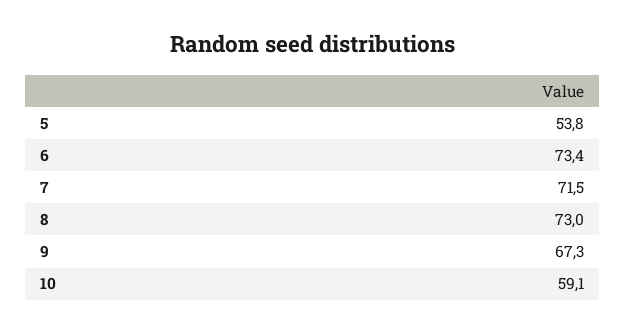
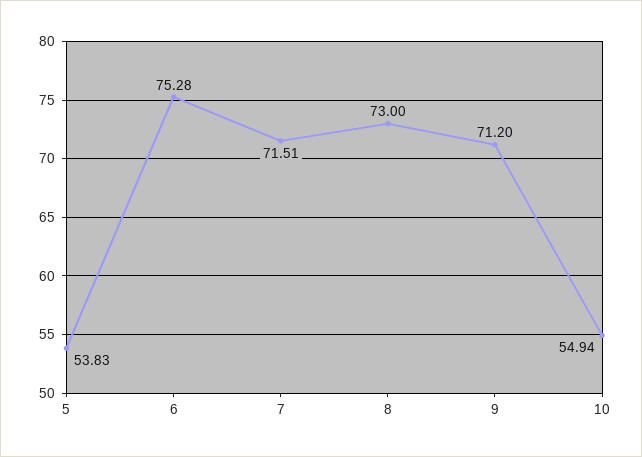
  {
    "5": 53.83,
-   "6": 73.4,
+   "6": 75.28,
    "7": 71.51,
    "8": 73,
-   "9": 67.3,
+   "9": 71.2,
-   "10": 59.1
+   "10": 54.94
  }

